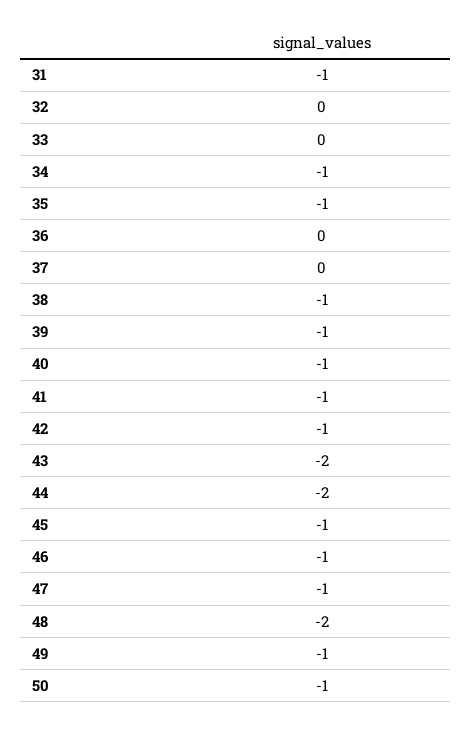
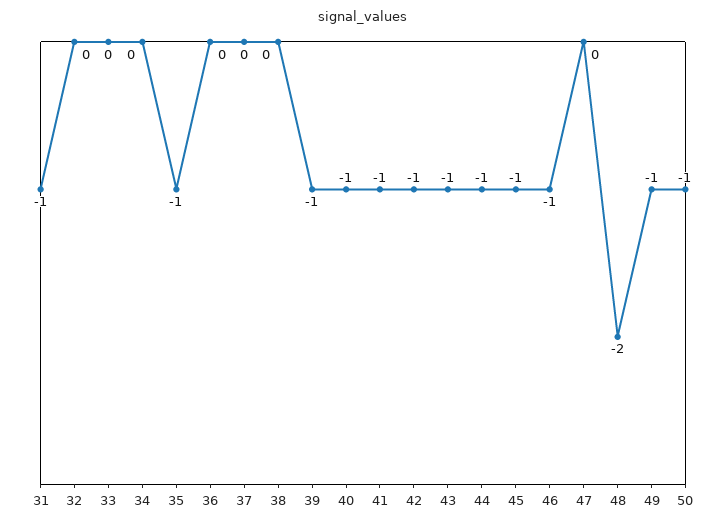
  {
    "31": -1,
    "32": 0,
    "33": 0,
-   "34": -1,
+   "34": 0,
    "35": -1,
    "36": 0,
    "37": 0,
-   "38": -1,
+   "38": 0,
    "39": -1,
    "40": -1,
    "41": -1,
    "42": -1,
-   "43": -2,
+   "43": -1,
-   "44": -2,
+   "44": -1,
    "45": -1,
    "46": -1,
-   "47": -1,
+   "47": 0,
    "48": -2,
    "49": -1,
    "50": -1
  }

